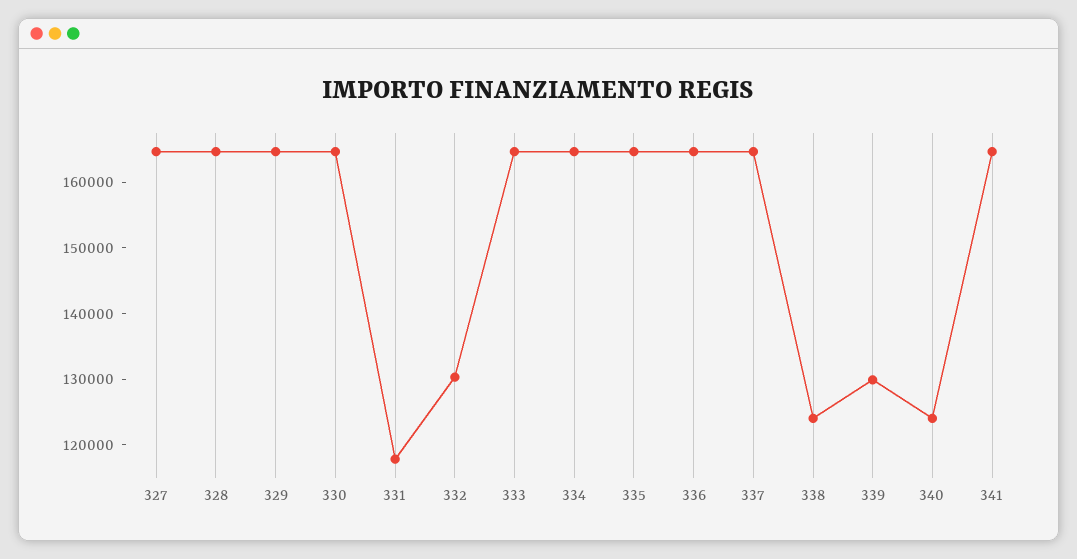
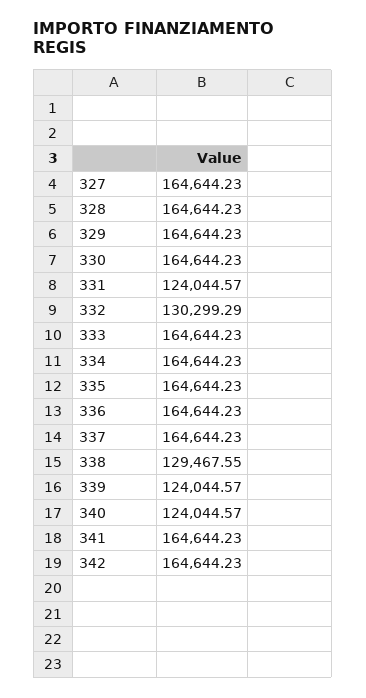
  {
    "327": 164644.23,
    "328": 164644.23,
    "329": 164644.23,
    "330": 164644.23,
-   "331": 118000,
+   "331": 124044.57,
    "332": 130299.29,
    "333": 164644.23,
    "334": 164644.23,
    "335": 164644.23,
    "336": 164644.23,
    "337": 164644.23,
-   "338": 124000,
+   "338": 129467.55,
-   "339": 130000,
+   "339": 124044.57,
    "340": 124044.57,
-   "341": 164644.23
+   "341": 164644.23,
+   "342": 164644.23
  }

